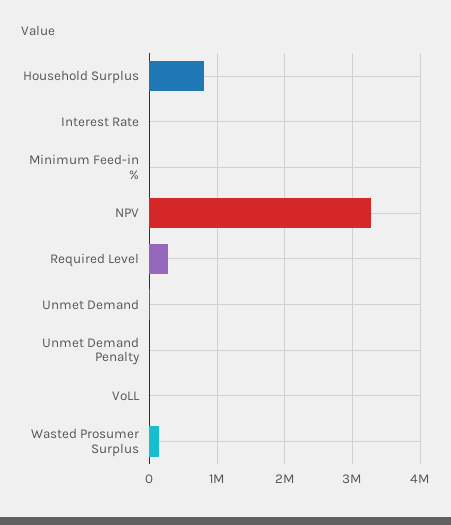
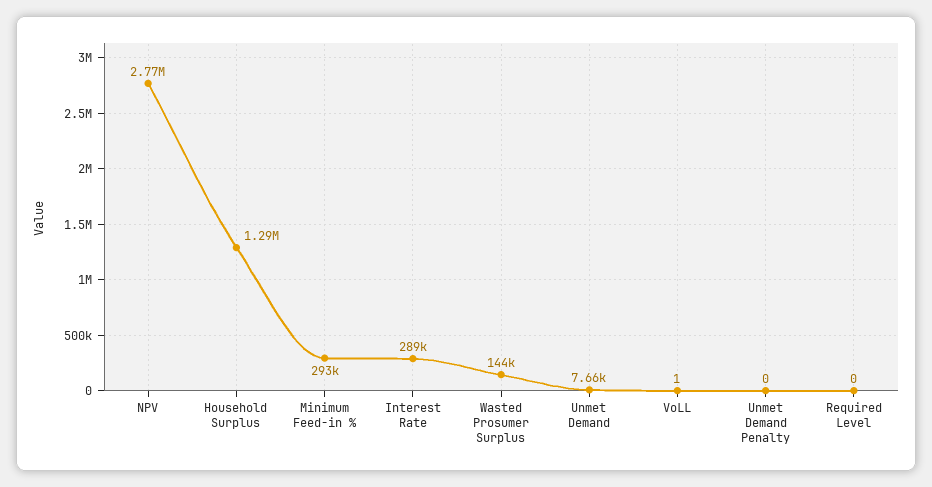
  {
-   "Household Surplus": 800000,
+   "Household Surplus": 1290000,
-   "Interest Rate": 0,
+   "Interest Rate": 289000,
-   "Minimum Feed-in %": 0,
+   "Minimum Feed-in %": 293000,
-   "NPV": 3300000,
+   "NPV": 2770000,
-   "Required Level": 300000,
+   "Required Level": 0,
    "Unmet Demand": 7660,
    "Unmet Demand Penalty": 0,
    "VoLL": 1,
    "Wasted Prosumer Surplus": 144000
  }

